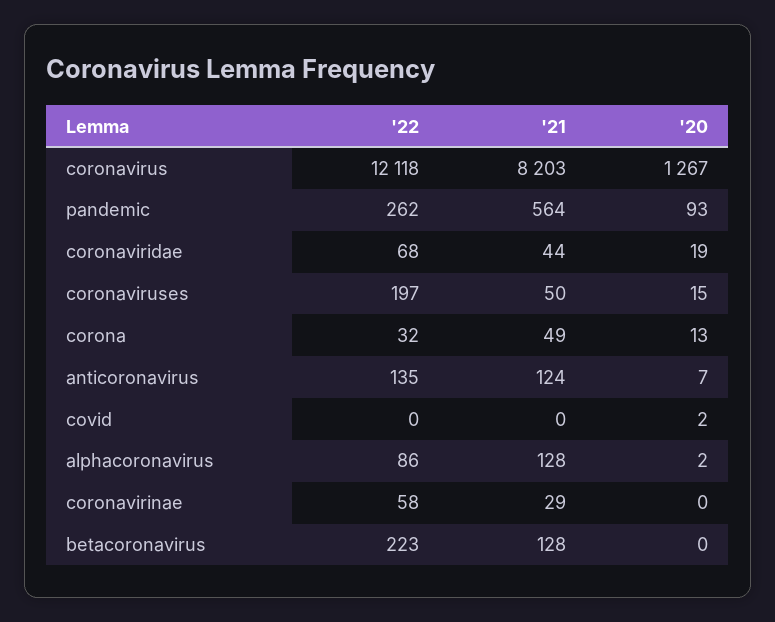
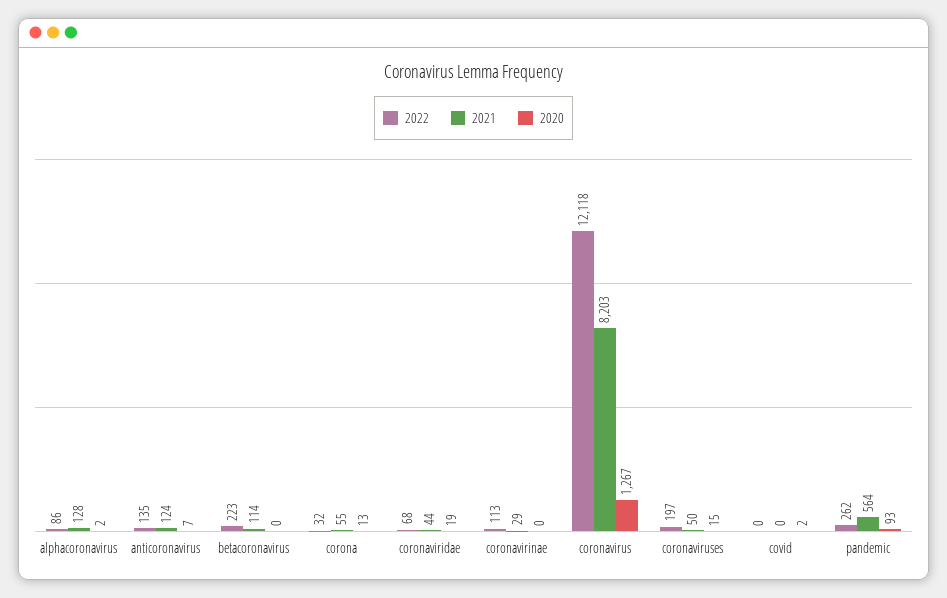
  {
    "'22": {
      "coronavirus": 12118,
      "pandemic": 262,
      "coronaviridae": 68,
      "coronaviruses": 197,
      "corona": 32,
      "anticoronavirus": 135,
      "covid": 0,
      "alphacoronavirus": 86,
-     "coronavirinae": 58,
+     "coronavirinae": 113,
      "betacoronavirus": 223
    },
    "'21": {
      "coronavirus": 8203,
      "pandemic": 564,
      "coronaviridae": 44,
      "coronaviruses": 50,
-     "corona": 49,
+     "corona": 55,
      "anticoronavirus": 124,
      "covid": 0,
      "alphacoronavirus": 128,
      "coronavirinae": 29,
-     "betacoronavirus": 128
+     "betacoronavirus": 114
    },
    "'20": {
      "coronavirus": 1267,
      "pandemic": 93,
      "coronaviridae": 19,
      "coronaviruses": 15,
      "corona": 13,
      "anticoronavirus": 7,
      "covid": 2,
      "alphacoronavirus": 2,
      "coronavirinae": 0,
      "betacoronavirus": 0
    }
  }

